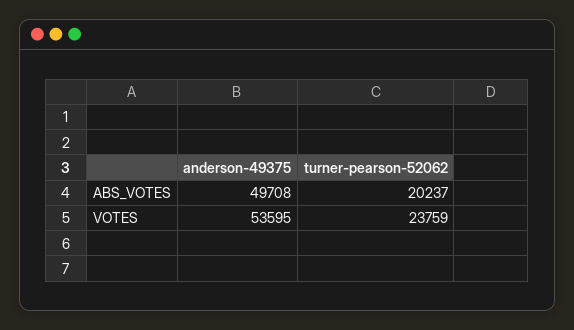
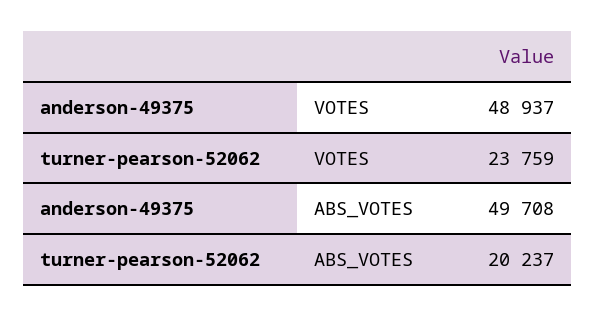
  {
    "anderson-49375": {
      "ABS_VOTES": 49708,
-     "VOTES": 53595
+     "VOTES": 48937
    },
    "turner-pearson-52062": {
      "ABS_VOTES": 20237,
      "VOTES": 23759
    }
  }

